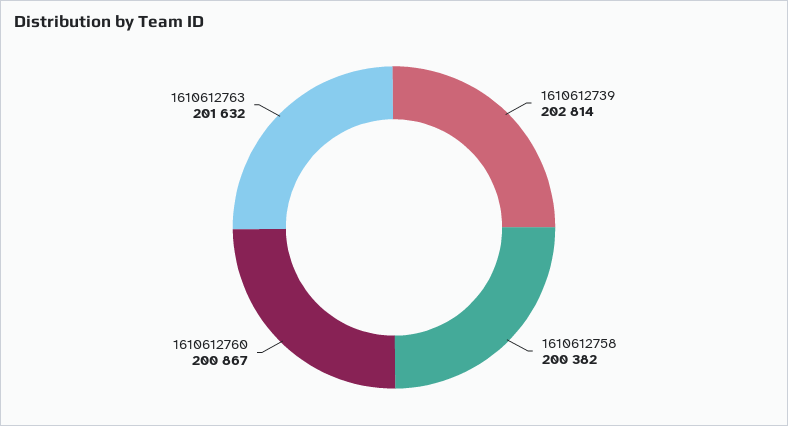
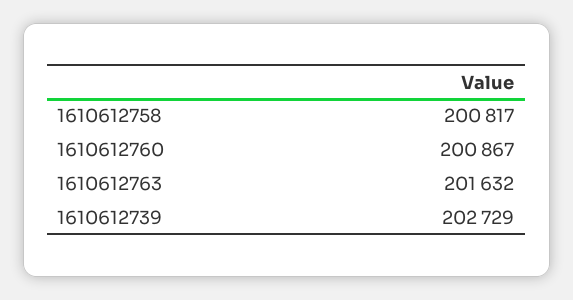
  {
-   "1610612739": 202814,
+   "1610612739": 202729,
-   "1610612758": 200382,
+   "1610612758": 200817,
    "1610612760": 200867,
    "1610612763": 201632
  }

